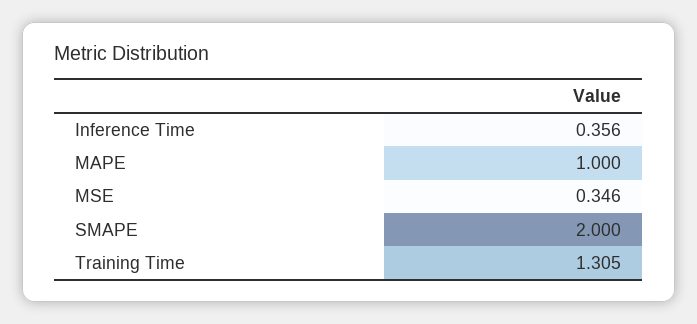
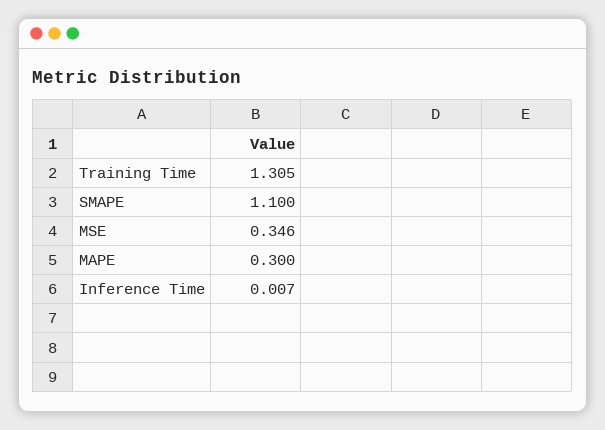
  {
-   "Inference Time": 0.356,
+   "Inference Time": 0.007,
-   "MAPE": 1,
+   "MAPE": 0.3,
    "MSE": 0.346,
-   "SMAPE": 2,
+   "SMAPE": 1.1,
    "Training Time": 1.305
  }

